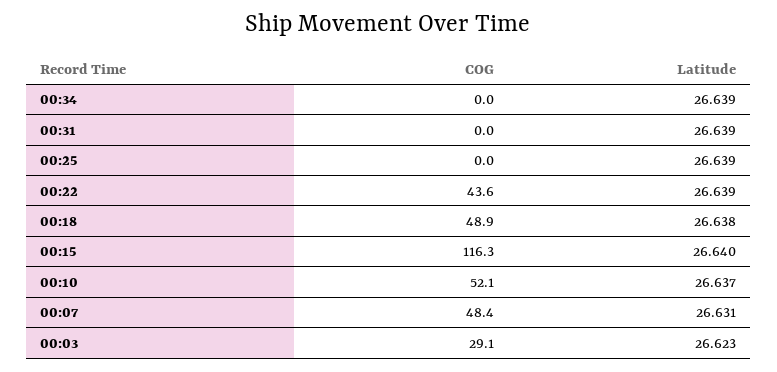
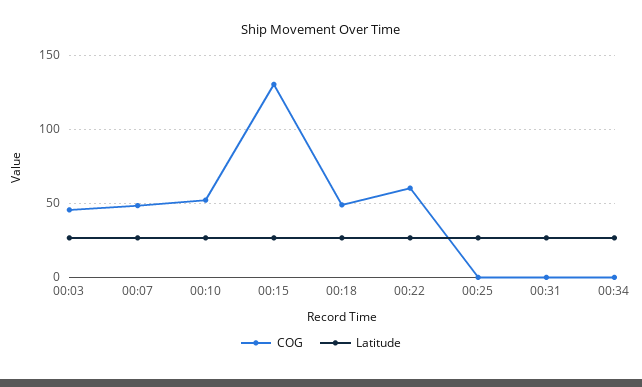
  {
    "COG": {
      "00:34": 0,
      "00:31": 0,
      "00:25": 0,
-     "00:22": 43.6,
+     "00:22": 60,
      "00:18": 48.9,
-     "00:15": 116.3,
+     "00:15": 130,
      "00:10": 52.1,
      "00:07": 48.4,
-     "00:03": 29.1
+     "00:03": 45
    },
    "Latitude": {
      "00:34": 26.639,
      "00:31": 26.639,
      "00:25": 26.639,
      "00:22": 26.639,
      "00:18": 26.638,
      "00:15": 26.64,
      "00:10": 26.637,
      "00:07": 26.631,
      "00:03": 26.623
    }
  }

